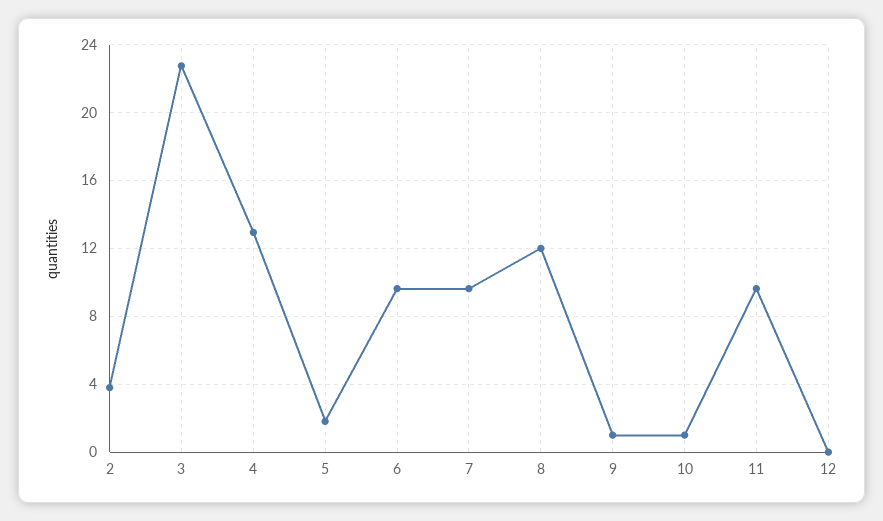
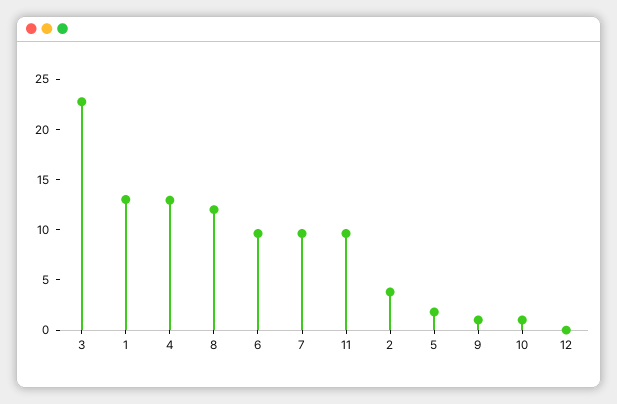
  {
    "2": 4,
    "3": 22.5,
    "4": 13,
    "5": 2,
    "6": 9.5,
    "7": 9.5,
    "8": 12,
    "9": 1,
    "10": 1,
    "11": 9.5,
-   "12": 0
+   "12": 0,
+   "1": 13
  }

